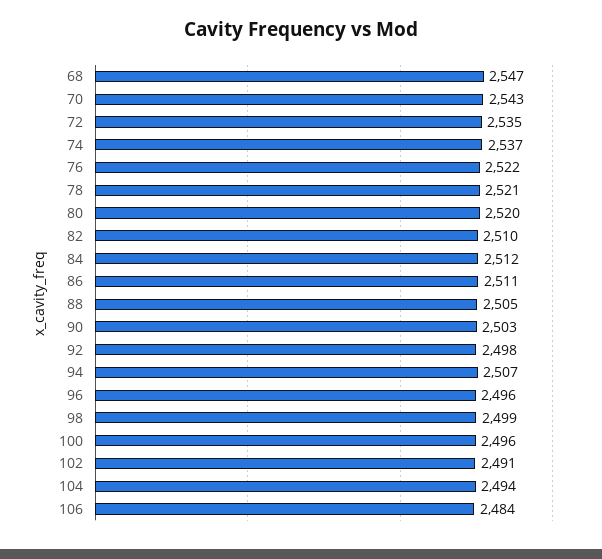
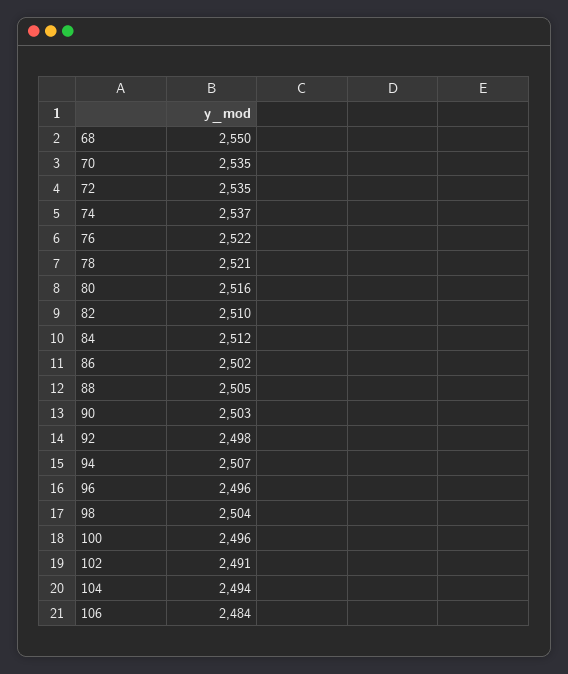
  {
-   "68": 2547,
+   "68": 2550,
-   "70": 2543,
+   "70": 2535,
    "72": 2535,
    "74": 2537,
    "76": 2522,
    "78": 2521,
-   "80": 2520,
+   "80": 2516,
    "82": 2510,
    "84": 2512,
-   "86": 2511,
+   "86": 2502,
    "88": 2505,
    "90": 2503,
    "92": 2498,
    "94": 2507,
    "96": 2496,
-   "98": 2499,
+   "98": 2504,
    "100": 2496,
    "102": 2491,
    "104": 2494,
    "106": 2484
  }

